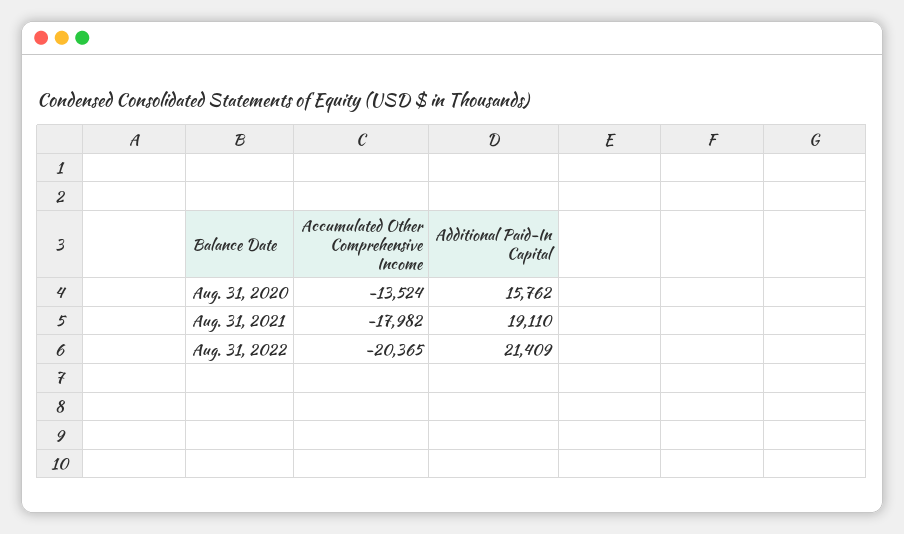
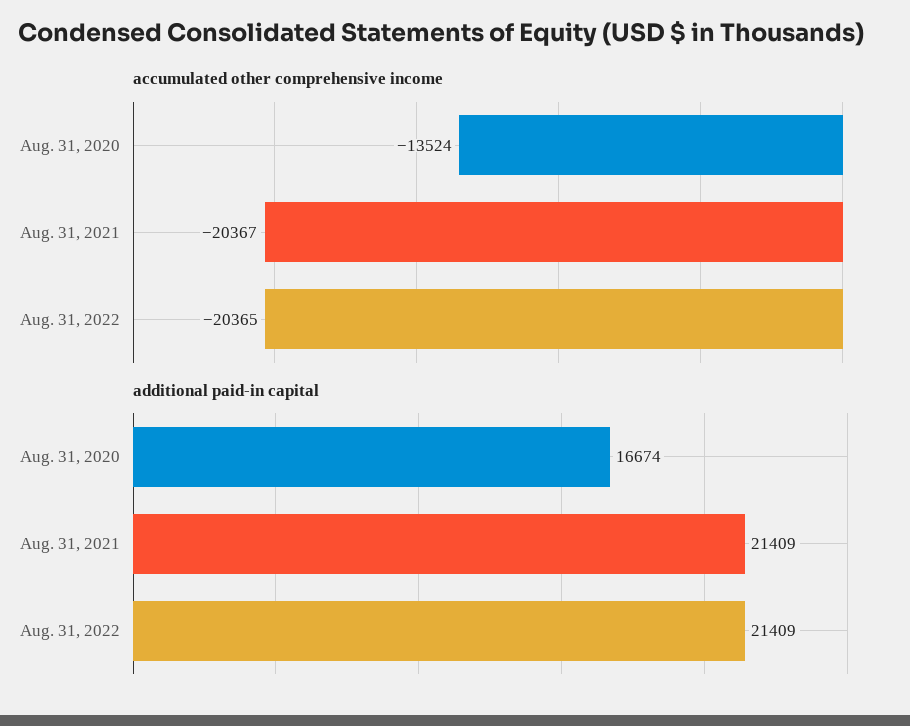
  {
    "Accumulated Other Comprehensive Income": {
      "Aug. 31, 2020": -13524,
-     "Aug. 31, 2021": -17982,
+     "Aug. 31, 2021": -20367,
      "Aug. 31, 2022": -20365
    },
    "Additional Paid-In Capital": {
-     "Aug. 31, 2020": 15762,
+     "Aug. 31, 2020": 16674,
-     "Aug. 31, 2021": 19110,
+     "Aug. 31, 2021": 21409,
      "Aug. 31, 2022": 21409
    }
  }

